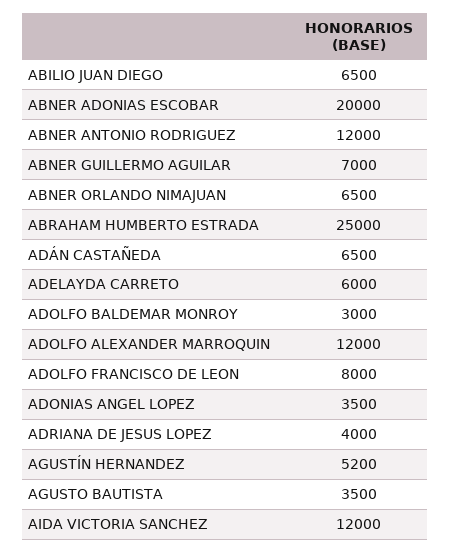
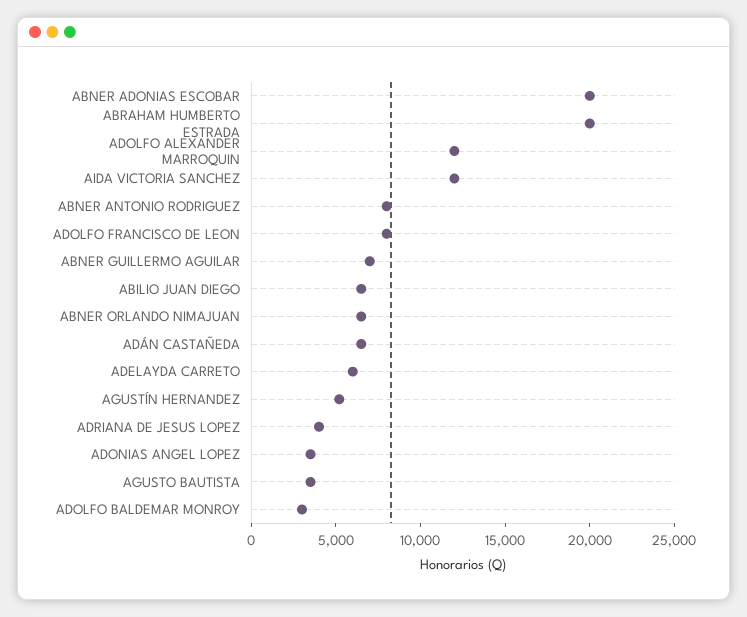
  {
    "ABILIO JUAN DIEGO": 6500,
    "ABNER ADONIAS ESCOBAR": 20000,
-   "ABNER ANTONIO RODRIGUEZ": 12000,
+   "ABNER ANTONIO RODRIGUEZ": 8000,
    "ABNER GUILLERMO AGUILAR": 7000,
    "ABNER ORLANDO NIMAJUAN": 6500,
-   "ABRAHAM HUMBERTO ESTRADA": 25000,
+   "ABRAHAM HUMBERTO ESTRADA": 20000,
    "ADÁN CASTAÑEDA": 6500,
    "ADELAYDA CARRETO": 6000,
    "ADOLFO BALDEMAR MONROY": 3000,
    "ADOLFO ALEXANDER MARROQUIN": 12000,
    "ADOLFO FRANCISCO DE LEON": 8000,
    "ADONIAS ANGEL LOPEZ": 3500,
    "ADRIANA DE JESUS LOPEZ": 4000,
    "AGUSTÍN HERNANDEZ": 5200,
    "AGUSTO BAUTISTA": 3500,
    "AIDA VICTORIA SANCHEZ": 12000
  }

